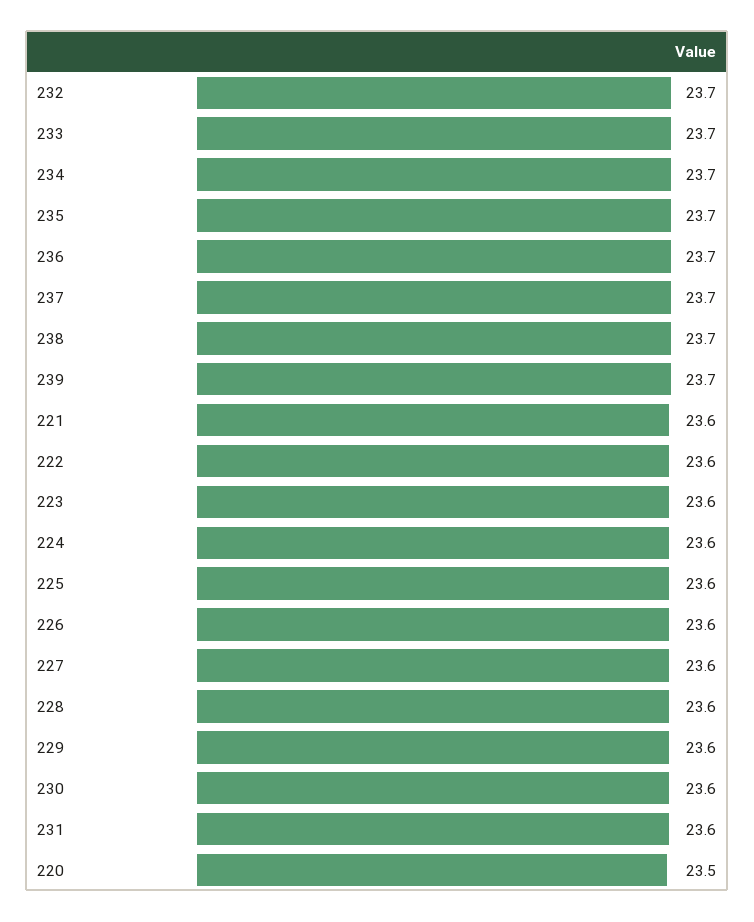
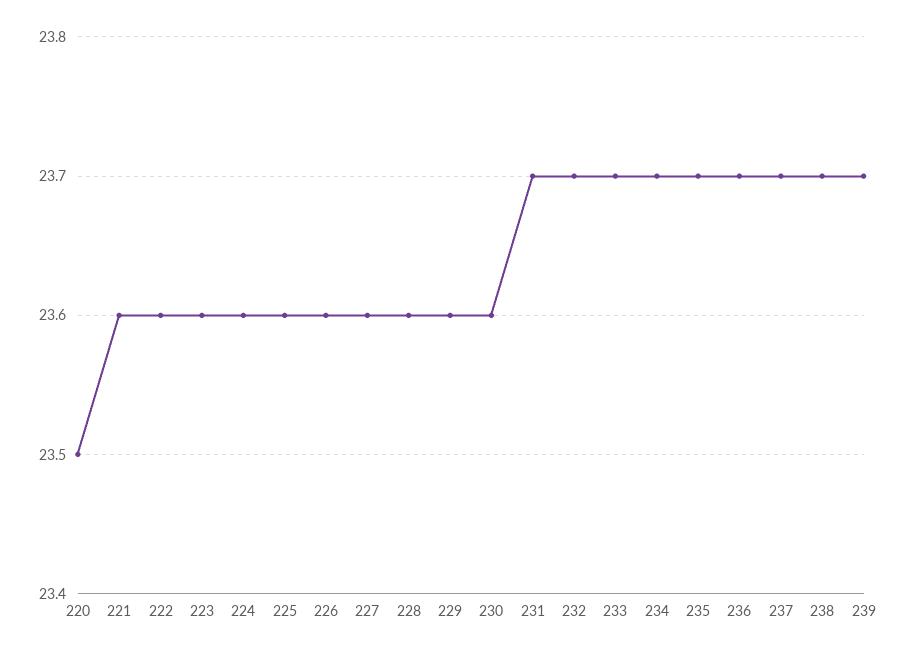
  {
    "232": 23.7,
    "233": 23.7,
    "234": 23.7,
    "235": 23.7,
    "236": 23.7,
    "237": 23.7,
    "238": 23.7,
    "239": 23.7,
    "221": 23.6,
    "222": 23.6,
    "223": 23.6,
    "224": 23.6,
    "225": 23.6,
    "226": 23.6,
    "227": 23.6,
    "228": 23.6,
    "229": 23.6,
    "230": 23.6,
-   "231": 23.6,
+   "231": 23.7,
    "220": 23.5
  }

